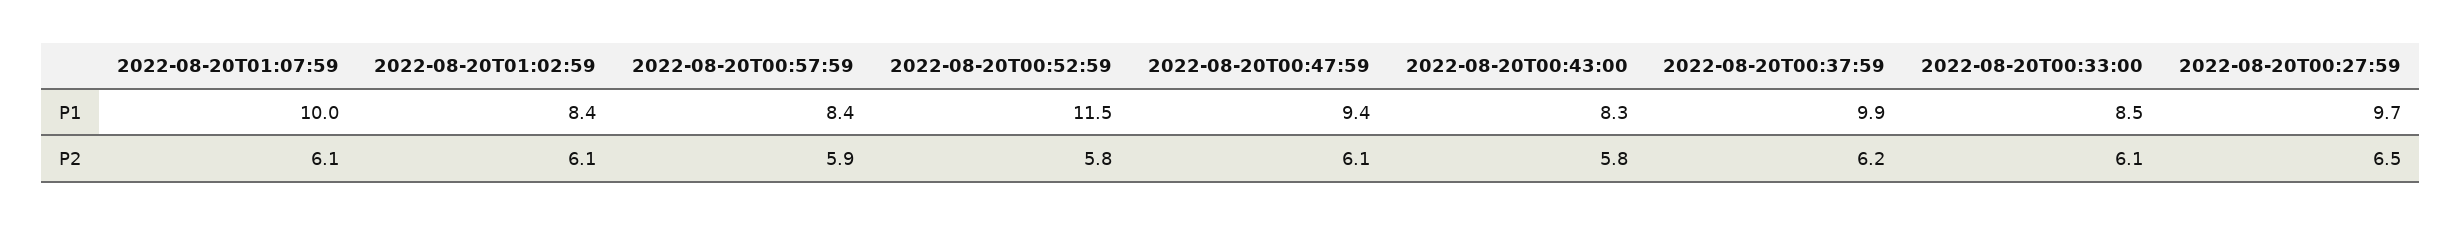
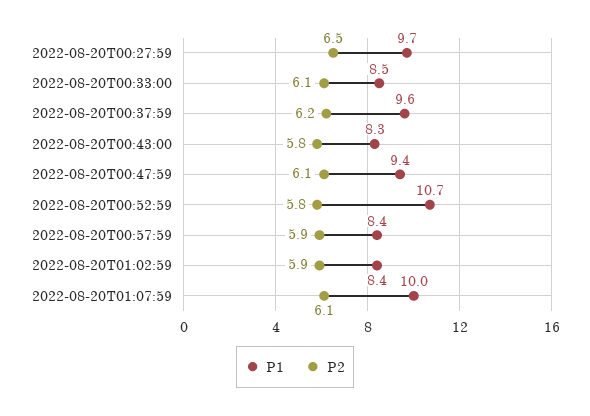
  {
    "P1": {
      "2022-08-20T01:07:59": 10,
      "2022-08-20T01:02:59": 8.4,
      "2022-08-20T00:57:59": 8.4,
-     "2022-08-20T00:52:59": 11.5,
+     "2022-08-20T00:52:59": 10.7,
      "2022-08-20T00:47:59": 9.4,
      "2022-08-20T00:43:00": 8.3,
-     "2022-08-20T00:37:59": 9.9,
+     "2022-08-20T00:37:59": 9.6,
      "2022-08-20T00:33:00": 8.5,
      "2022-08-20T00:27:59": 9.7
    },
    "P2": {
      "2022-08-20T01:07:59": 6.1,
-     "2022-08-20T01:02:59": 6.1,
+     "2022-08-20T01:02:59": 5.9,
      "2022-08-20T00:57:59": 5.9,
      "2022-08-20T00:52:59": 5.8,
      "2022-08-20T00:47:59": 6.1,
      "2022-08-20T00:43:00": 5.8,
      "2022-08-20T00:37:59": 6.2,
      "2022-08-20T00:33:00": 6.1,
      "2022-08-20T00:27:59": 6.5
    }
  }

